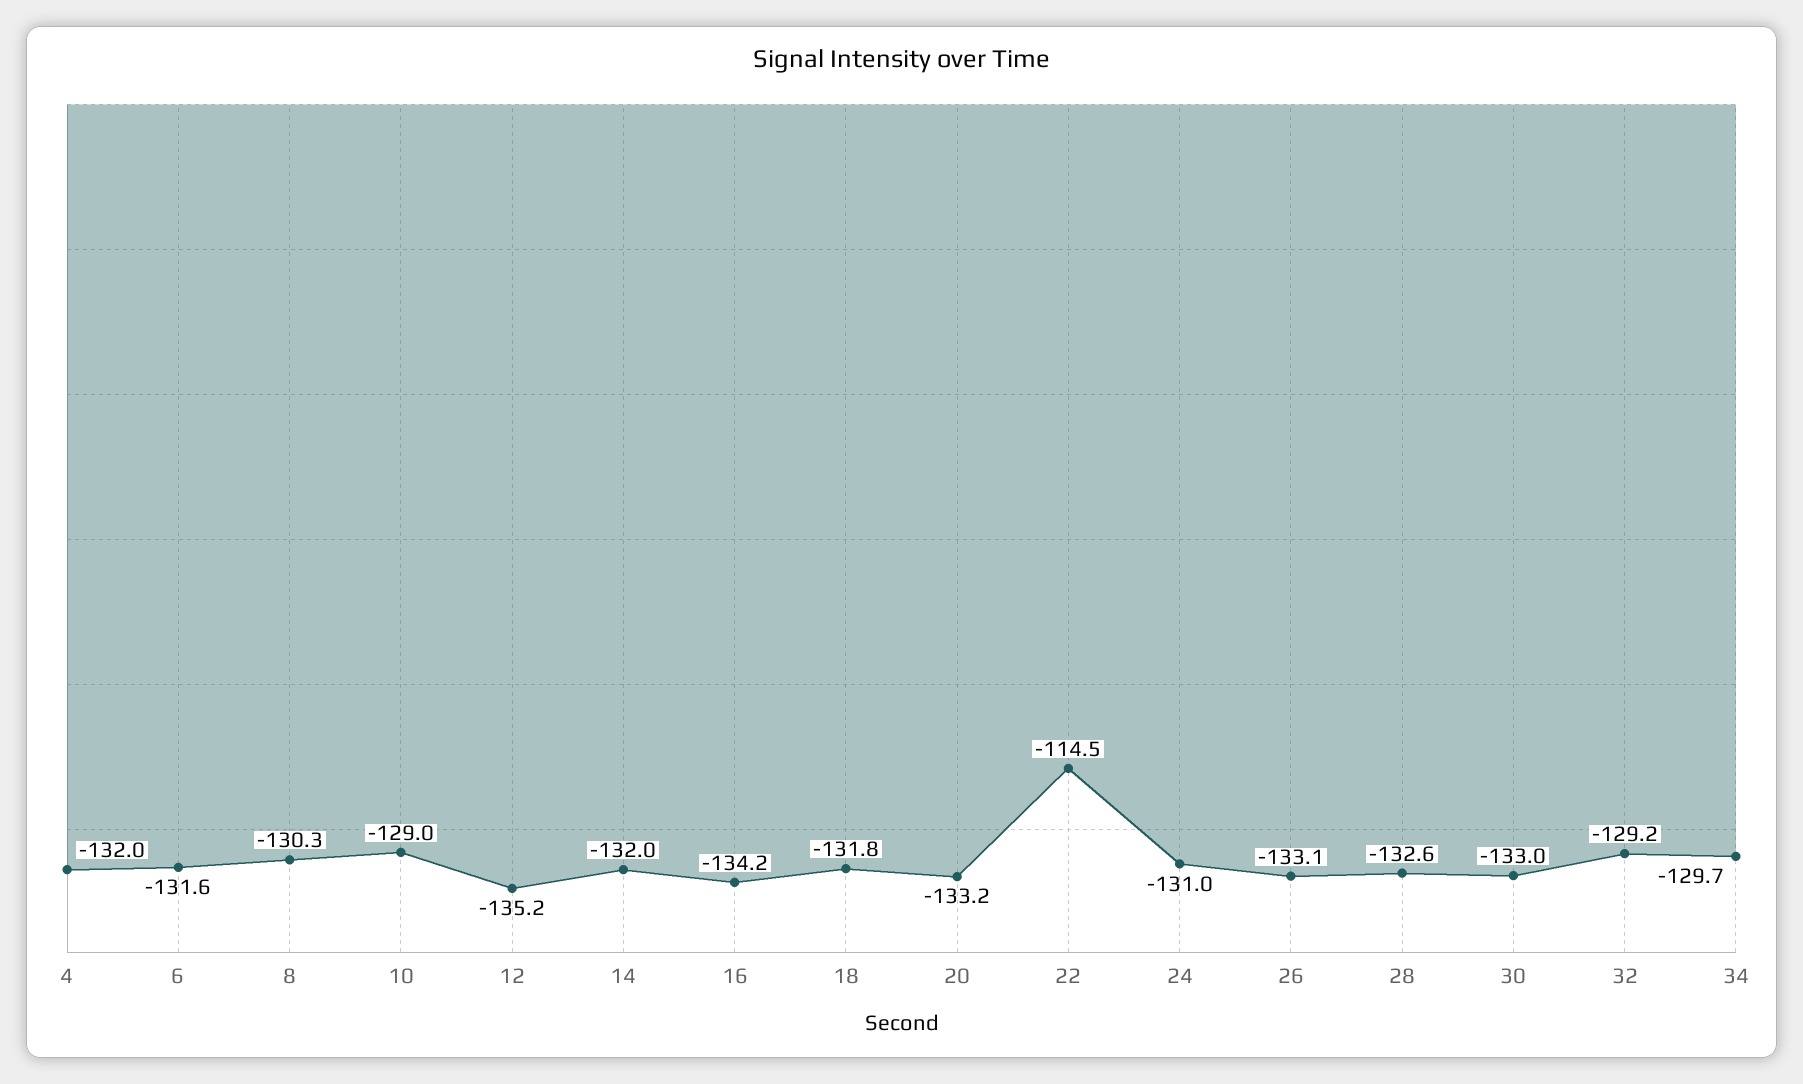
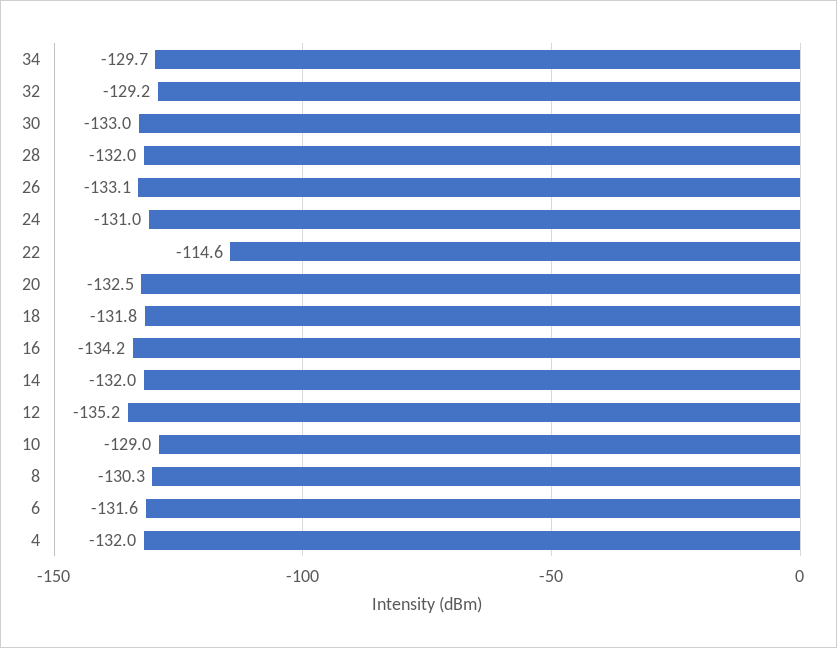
  {
    "4": -132,
    "6": -131.6,
    "8": -130.3,
    "10": -129,
    "12": -135.2,
    "14": -132,
    "16": -134.2,
    "18": -131.8,
-   "20": -133.2,
+   "20": -132.5,
-   "22": -114.5,
+   "22": -114.6,
    "24": -131,
    "26": -133.1,
-   "28": -132.6,
+   "28": -132,
    "30": -133,
    "32": -129.2,
    "34": -129.7
  }

